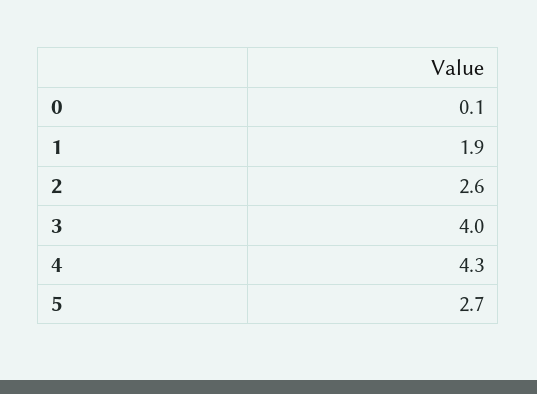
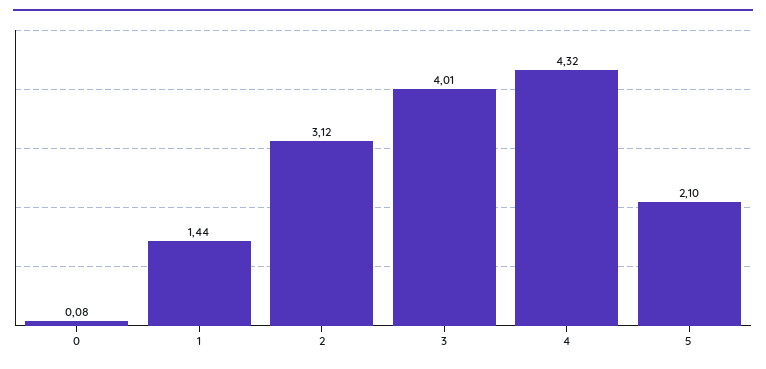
  {
    "0": 0.08,
-   "1": 1.9,
+   "1": 1.44,
-   "2": 2.6,
+   "2": 3.12,
    "3": 4.01,
    "4": 4.32,
-   "5": 2.7
+   "5": 2.1
  }

